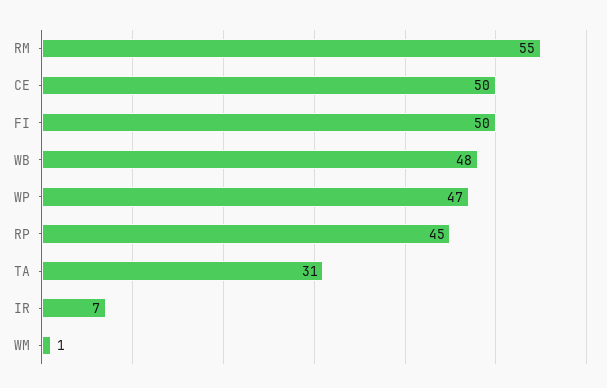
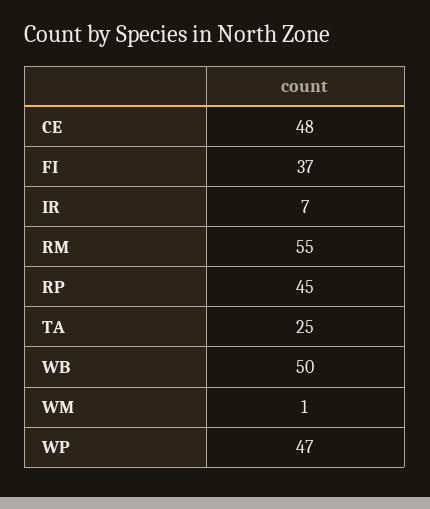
  {
    "RM": 55,
-   "CE": 50,
+   "CE": 48,
-   "FI": 50,
+   "FI": 37,
-   "WB": 48,
+   "WB": 50,
    "WP": 47,
    "RP": 45,
-   "TA": 31,
+   "TA": 25,
    "IR": 7,
    "WM": 1
  }

